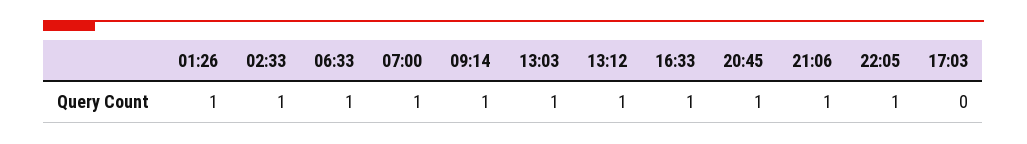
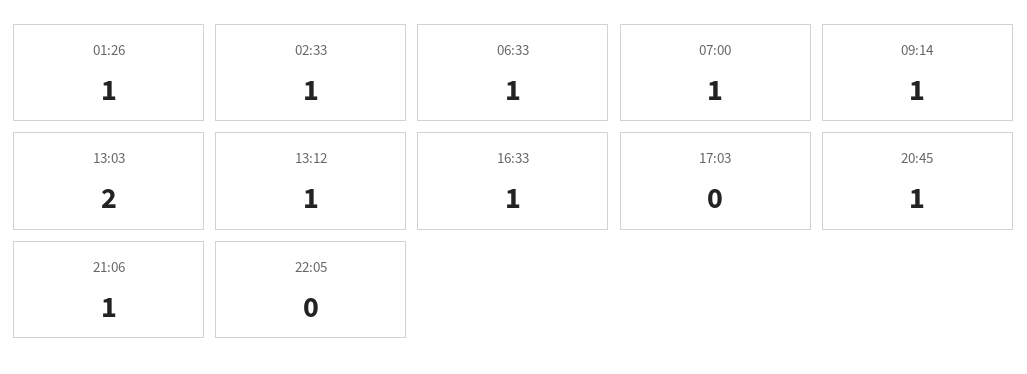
  {
    "01:26": 1,
    "02:33": 1,
    "06:33": 1,
    "07:00": 1,
    "09:14": 1,
-   "13:03": 1,
+   "13:03": 2,
    "13:12": 1,
    "16:33": 1,
    "20:45": 1,
    "21:06": 1,
-   "22:05": 1,
+   "22:05": 0,
    "17:03": 0
  }

